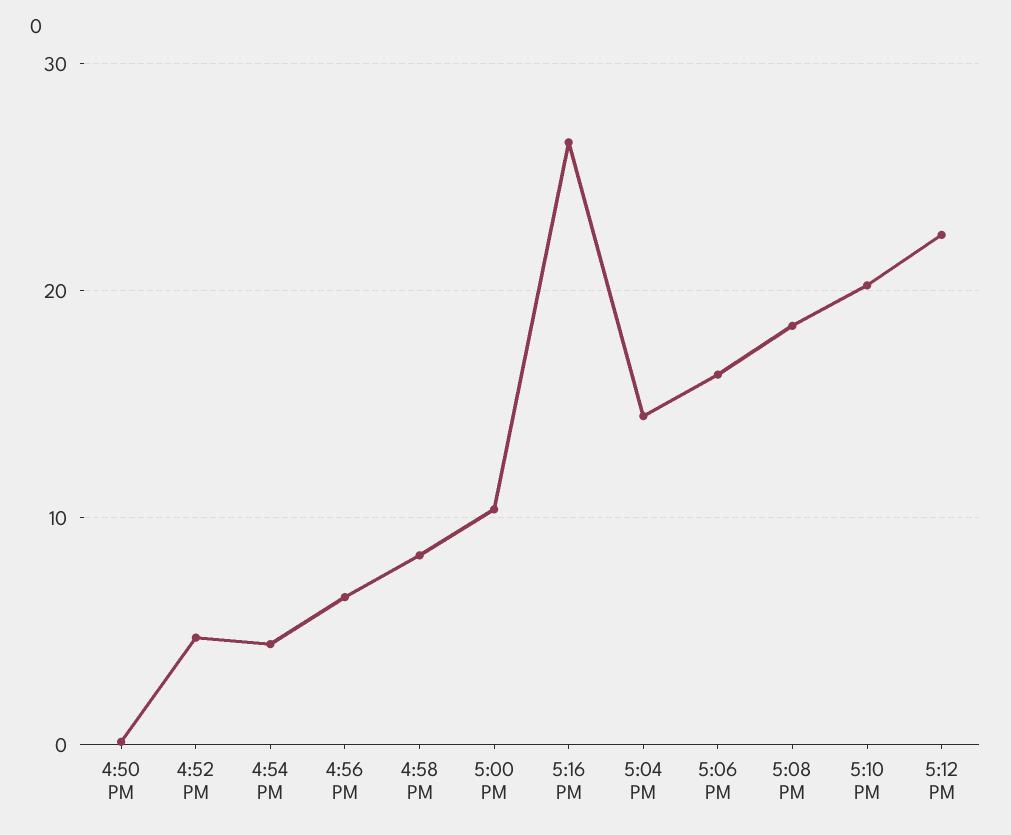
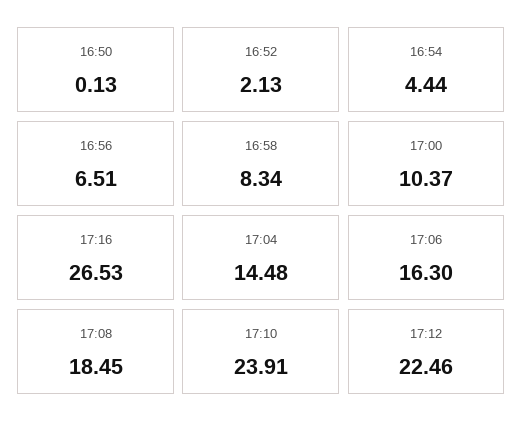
  {
    "4:50 PM": 0.13,
-   "4:52 PM": 5,
+   "4:52 PM": 2.13,
    "4:54 PM": 4.44,
    "4:56 PM": 6.51,
    "4:58 PM": 8.34,
    "5:00 PM": 10.37,
    "5:16 PM": 26.53,
    "5:04 PM": 14.48,
    "5:06 PM": 16.3,
    "5:08 PM": 18.45,
-   "5:10 PM": 20,
+   "5:10 PM": 23.91,
    "5:12 PM": 22.46
  }

